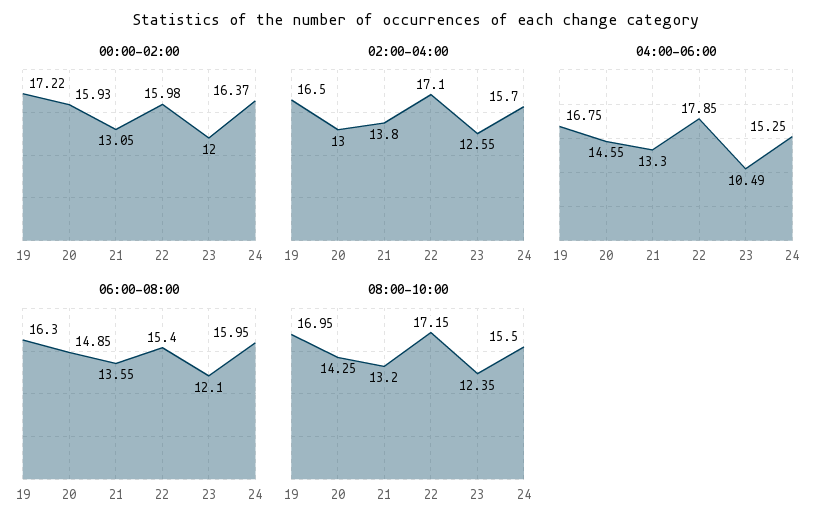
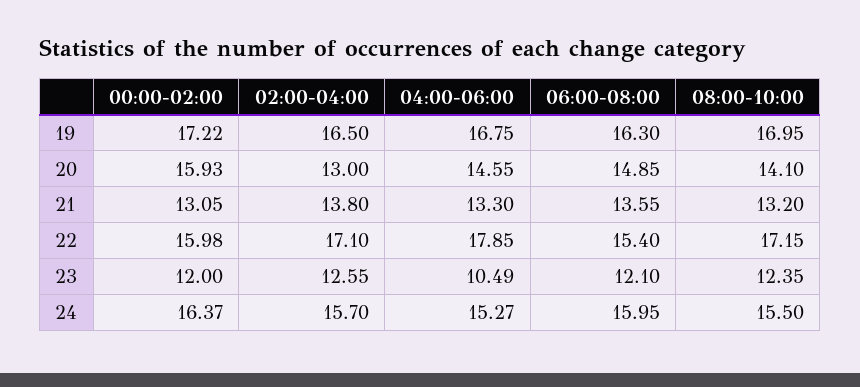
  {
    "00:00-02:00": {
      "19": 17.22,
      "20": 15.93,
      "21": 13.05,
      "22": 15.98,
      "23": 12,
      "24": 16.37
    },
    "02:00-04:00": {
      "19": 16.5,
      "20": 13,
      "21": 13.8,
      "22": 17.1,
      "23": 12.55,
      "24": 15.7
    },
    "04:00-06:00": {
      "19": 16.75,
      "20": 14.55,
      "21": 13.3,
      "22": 17.85,
      "23": 10.49,
-     "24": 15.25
+     "24": 15.27
    },
    "06:00-08:00": {
      "19": 16.3,
      "20": 14.85,
      "21": 13.55,
      "22": 15.4,
      "23": 12.1,
      "24": 15.95
    },
    "08:00-10:00": {
      "19": 16.95,
-     "20": 14.25,
+     "20": 14.1,
      "21": 13.2,
      "22": 17.15,
      "23": 12.35,
      "24": 15.5
    }
  }

